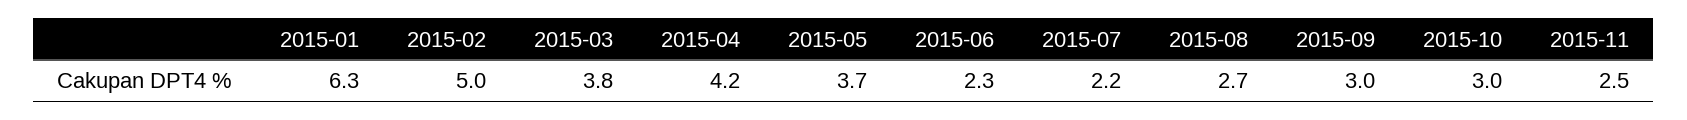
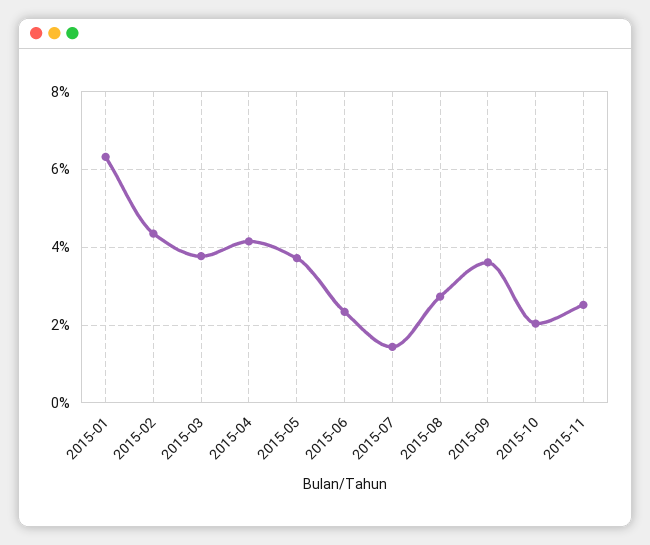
  {
    "2015-01": 6.3,
-   "2015-02": 5,
+   "2015-02": 4.4,
    "2015-03": 3.8,
    "2015-04": 4.2,
    "2015-05": 3.7,
    "2015-06": 2.3,
-   "2015-07": 2.2,
+   "2015-07": 1.4,
    "2015-08": 2.7,
-   "2015-09": 3,
+   "2015-09": 3.6,
-   "2015-10": 3,
+   "2015-10": 2,
    "2015-11": 2.5
  }

